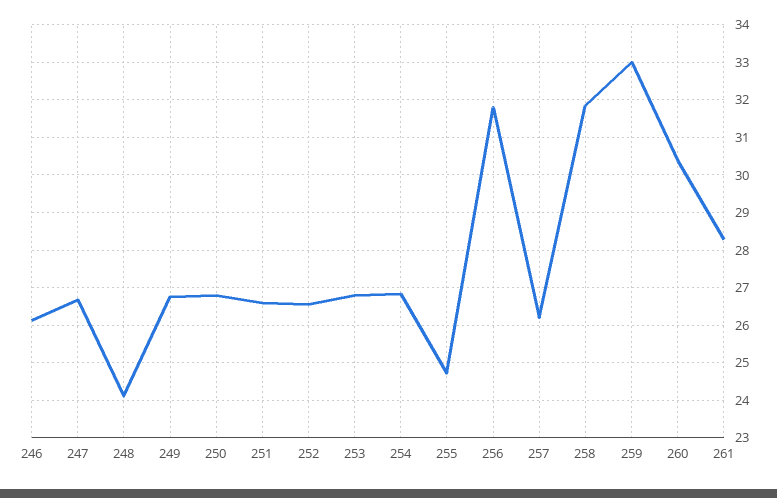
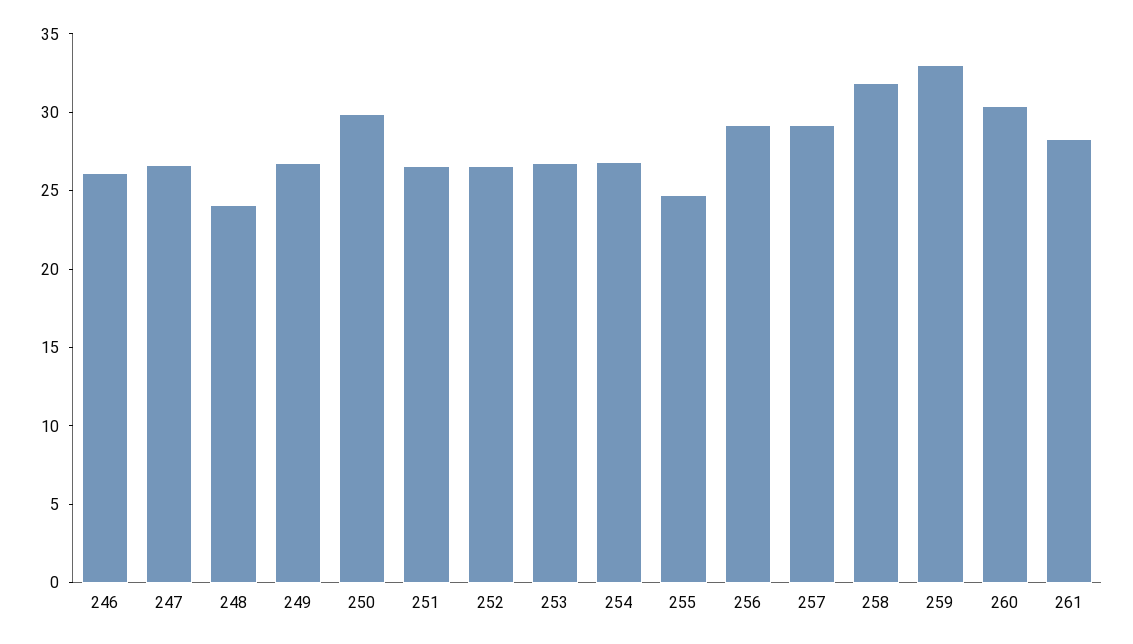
  {
    "246": 26.2,
    "247": 26.6,
    "248": 24.2,
    "249": 26.8,
-   "250": 26.8,
+   "250": 30,
    "251": 26.6,
    "252": 26.6,
    "253": 26.8,
    "254": 26.8,
    "255": 24.8,
-   "256": 31.8,
+   "256": 29,
-   "257": 26.2,
+   "257": 29,
    "258": 31.8,
    "259": 33,
    "260": 30.4,
    "261": 28.2
  }

